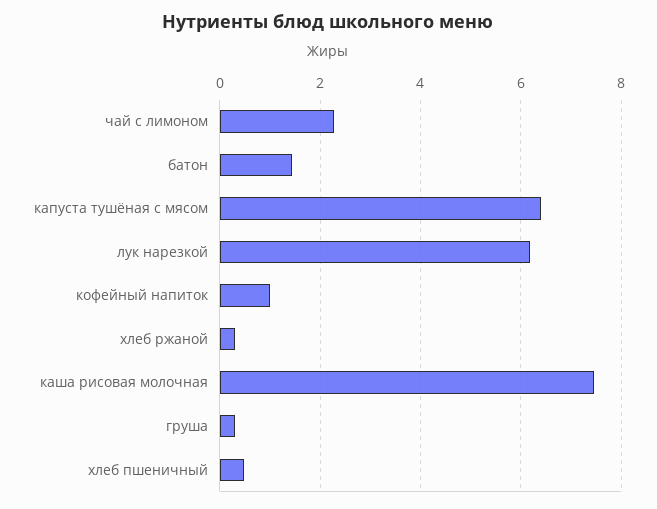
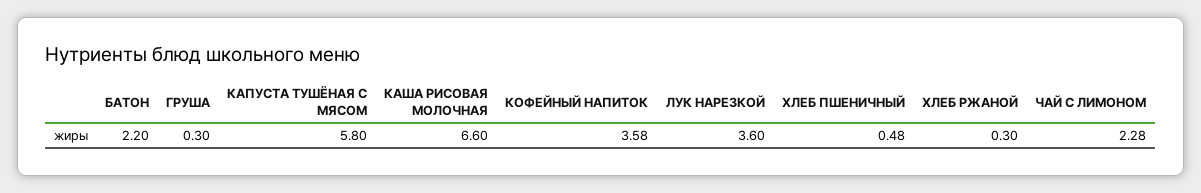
  {
    "чай с лимоном": 2.28,
-   "батон": 1.4,
+   "батон": 2.2,
-   "капуста тушёная с мясом": 6.4,
+   "капуста тушёная с мясом": 5.8,
-   "лук нарезкой": 6.2,
+   "лук нарезкой": 3.6,
-   "кофейный напиток": 1,
+   "кофейный напиток": 3.58,
    "хлеб ржаной": 0.3,
-   "каша рисовая молочная": 7.4,
+   "каша рисовая молочная": 6.6,
    "груша": 0.3,
    "хлеб пшеничный": 0.48
  }

